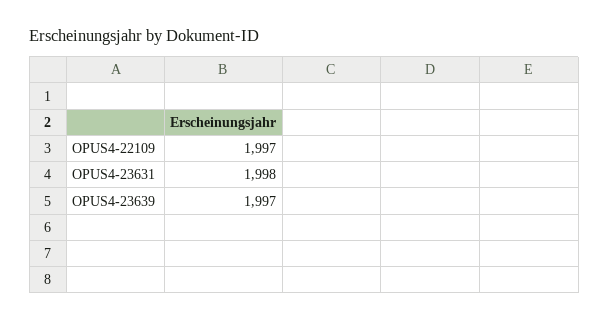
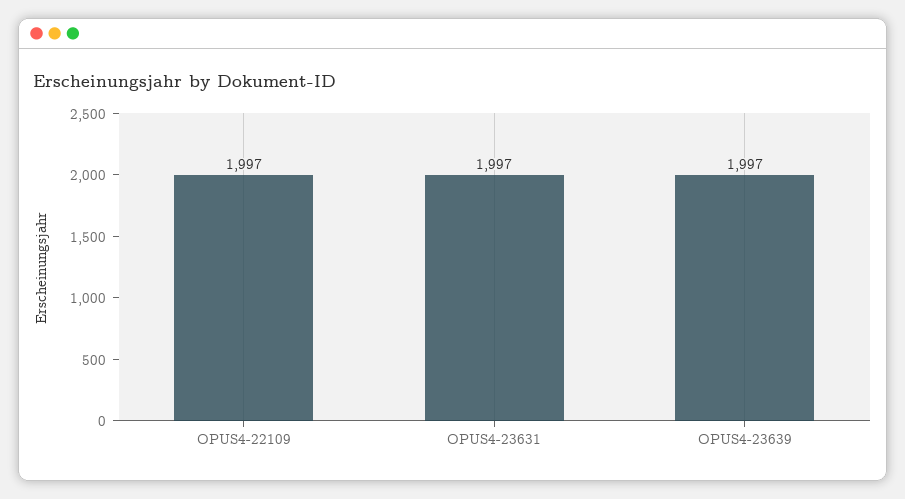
  {
    "OPUS4-22109": 1997,
-   "OPUS4-23631": 1998,
+   "OPUS4-23631": 1997,
    "OPUS4-23639": 1997
  }

